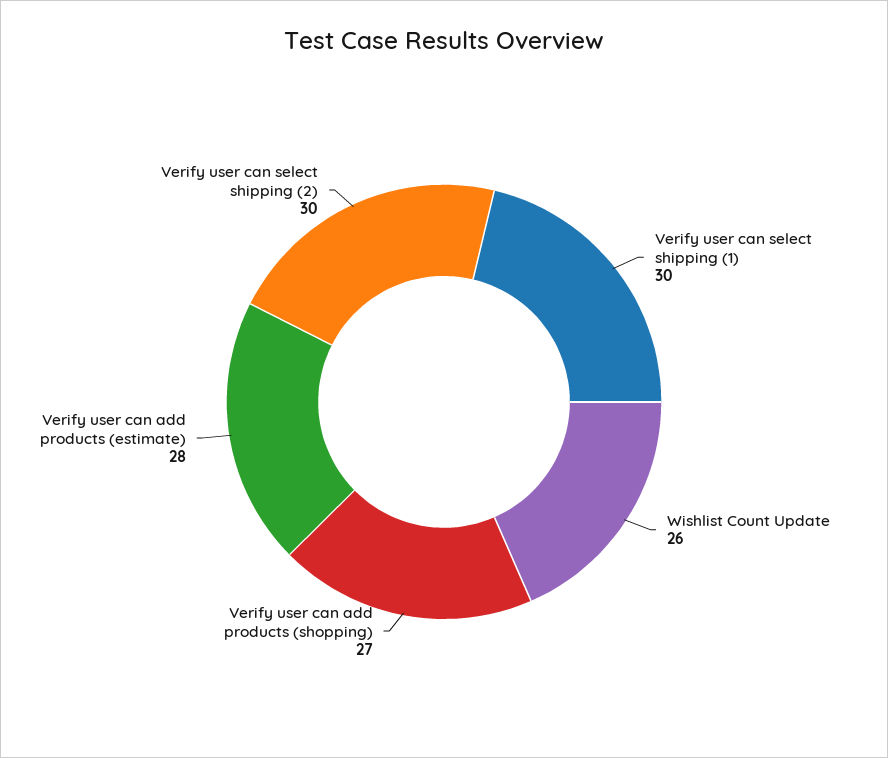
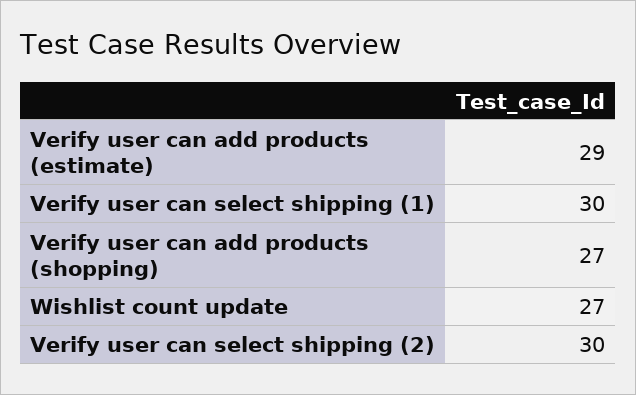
  {
    "Verify user can select shipping (1)": 30,
-   "Wishlist Count Update": 26,
+   "Wishlist Count Update": 27,
    "Verify user can add products (shopping)": 27,
-   "Verify user can add products (estimate)": 28,
+   "Verify user can add products (estimate)": 29,
    "Verify user can select shipping (2)": 30
  }

